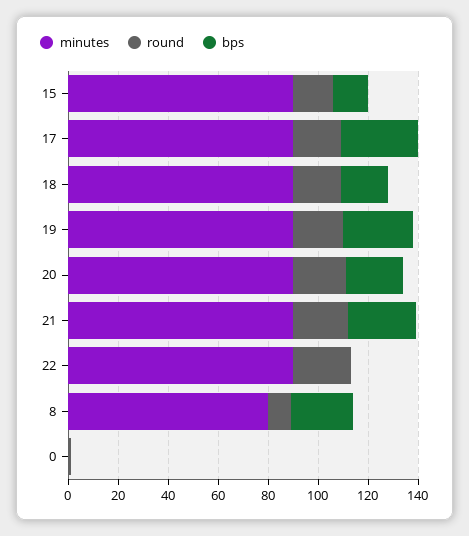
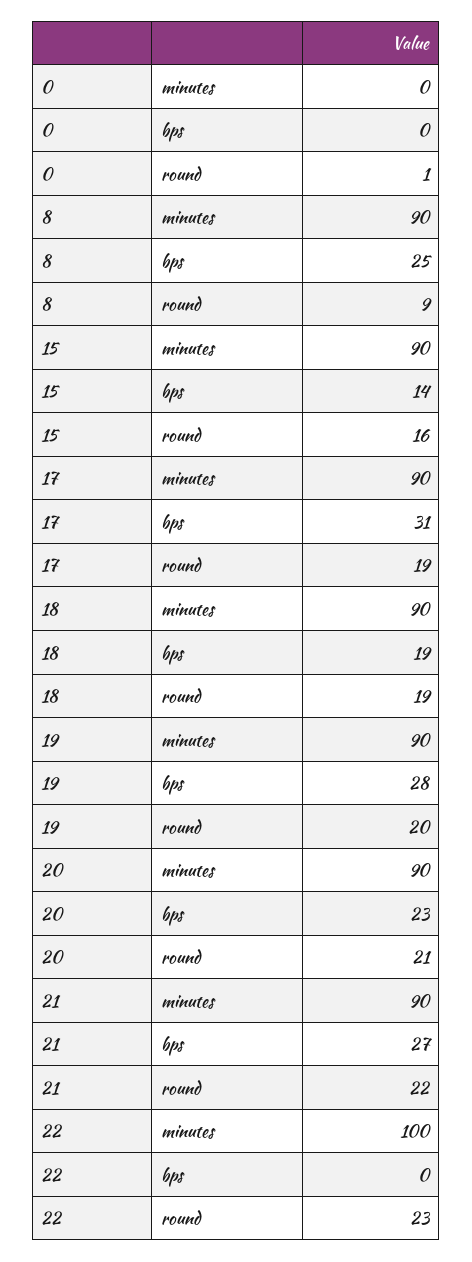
  {
    "minutes": {
      "15": 90,
      "17": 90,
      "18": 90,
      "19": 90,
      "20": 90,
      "21": 90,
-     "22": 90,
+     "22": 100,
-     "8": 80,
+     "8": 90,
      "0": 0
    },
    "round": {
      "15": 16,
      "17": 19,
      "18": 19,
      "19": 20,
      "20": 21,
      "21": 22,
      "22": 23,
      "8": 9,
      "0": 1
    },
    "bps": {
      "15": 14,
      "17": 31,
      "18": 19,
      "19": 28,
      "20": 23,
      "21": 27,
      "22": 0,
      "8": 25,
      "0": 0
    }
  }

